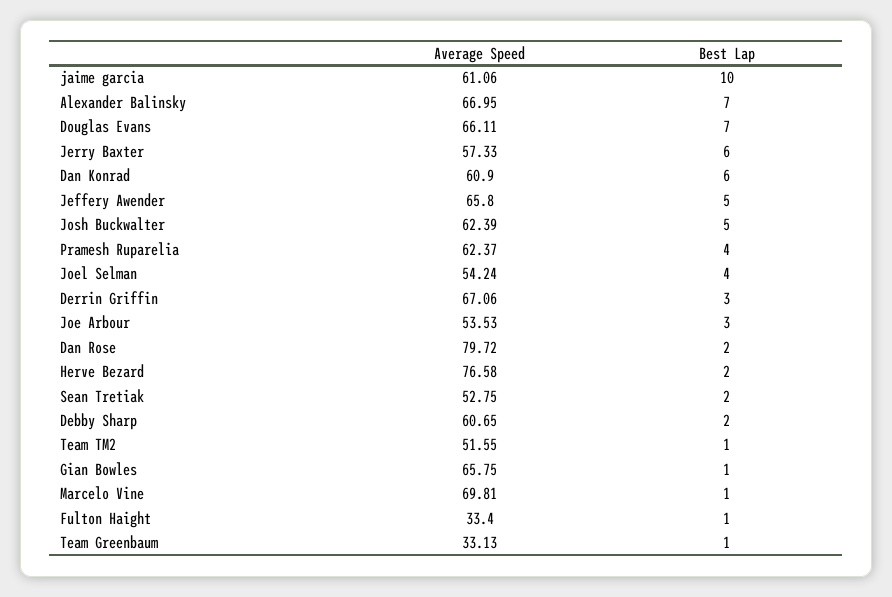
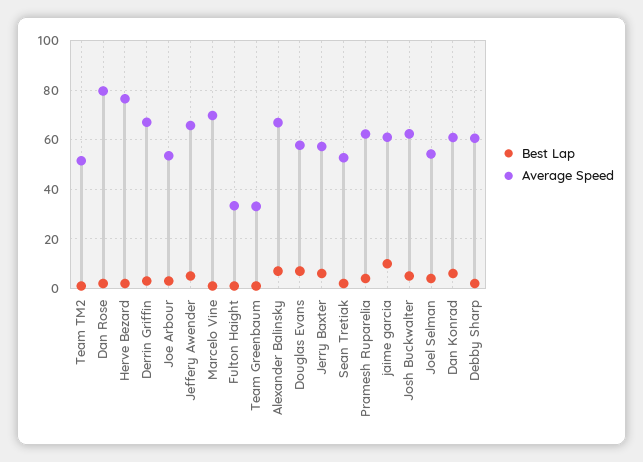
  {
    "Average Speed": {
      "jaime garcia": 61.06,
      "Alexander Balinsky": 66.95,
-     "Douglas Evans": 66.11,
+     "Douglas Evans": 57.5,
      "Jerry Baxter": 57.33,
      "Dan Konrad": 60.9,
      "Jeffery Awender": 65.8,
      "Josh Buckwalter": 62.39,
      "Pramesh Ruparelia": 62.37,
      "Joel Selman": 54.24,
      "Derrin Griffin": 67.06,
      "Joe Arbour": 53.53,
      "Dan Rose": 79.72,
      "Herve Bezard": 76.58,
      "Sean Tretiak": 52.75,
      "Debby Sharp": 60.65,
      "Team TM2": 51.55,
-     "Gian Bowles": 65.75,
      "Marcelo Vine": 69.81,
      "Fulton Haight": 33.4,
      "Team Greenbaum": 33.13
    },
    "Best Lap": {
      "jaime garcia": 10,
      "Alexander Balinsky": 7,
      "Douglas Evans": 7,
      "Jerry Baxter": 6,
      "Dan Konrad": 6,
      "Jeffery Awender": 5,
      "Josh Buckwalter": 5,
      "Pramesh Ruparelia": 4,
      "Joel Selman": 4,
      "Derrin Griffin": 3,
      "Joe Arbour": 3,
      "Dan Rose": 2,
      "Herve Bezard": 2,
      "Sean Tretiak": 2,
      "Debby Sharp": 2,
      "Team TM2": 1,
-     "Gian Bowles": 1,
      "Marcelo Vine": 1,
      "Fulton Haight": 1,
      "Team Greenbaum": 1
    }
  }

